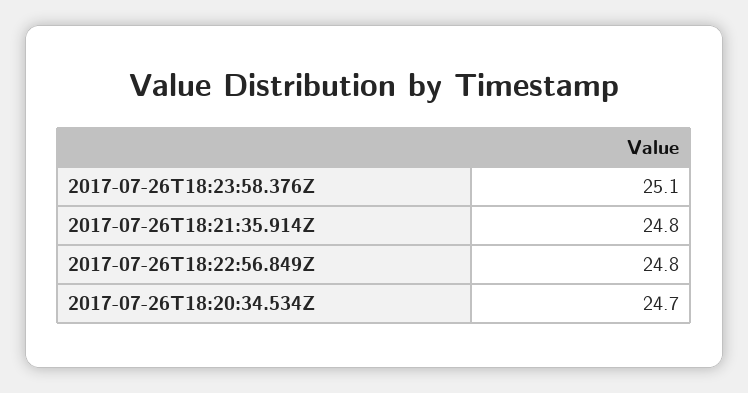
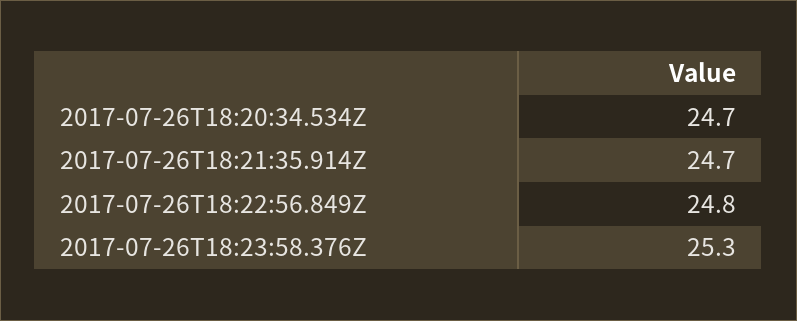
  {
-   "2017-07-26T18:23:58.376Z": 25.1,
+   "2017-07-26T18:23:58.376Z": 25.3,
-   "2017-07-26T18:21:35.914Z": 24.8,
+   "2017-07-26T18:21:35.914Z": 24.7,
    "2017-07-26T18:22:56.849Z": 24.8,
    "2017-07-26T18:20:34.534Z": 24.7
  }

